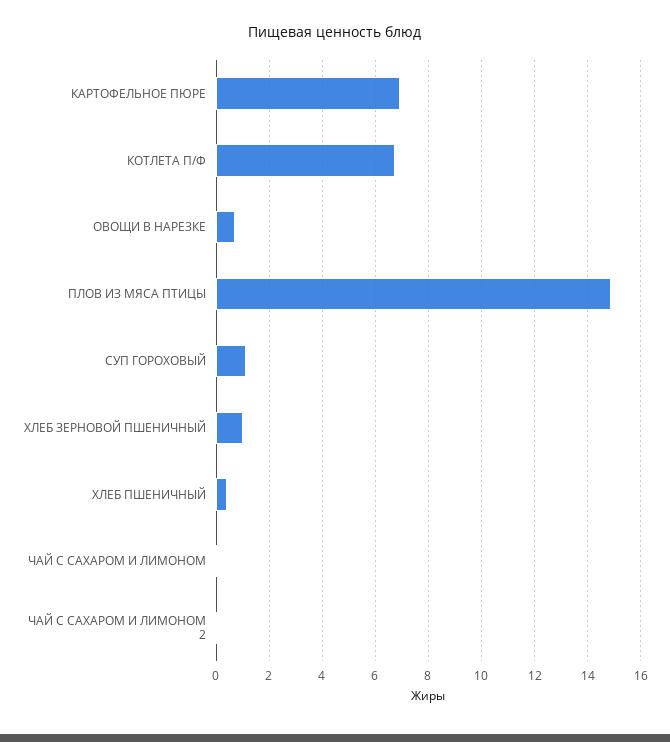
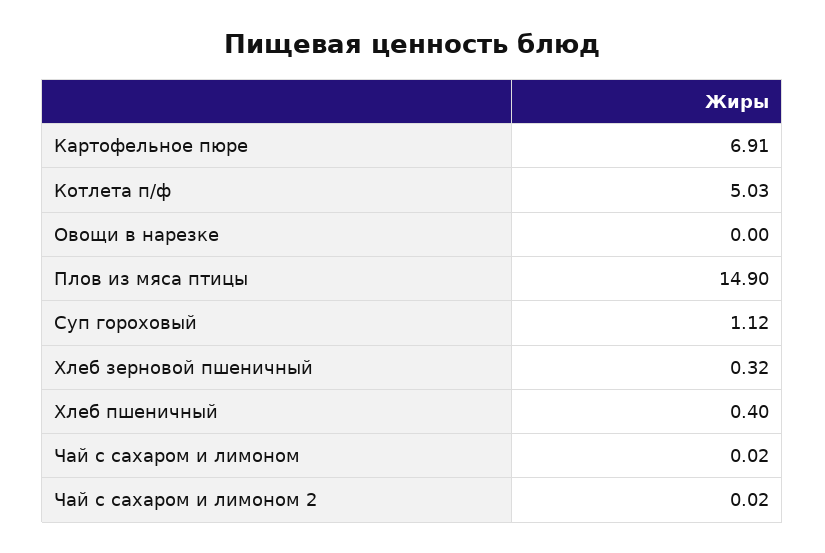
  {
    "КАРТОФЕЛЬНОЕ ПЮРЕ": 6.91,
-   "КОТЛЕТА П/Ф": 6.75,
+   "КОТЛЕТА П/Ф": 5.03,
-   "ОВОЩИ В НАРЕЗКЕ": 0.75,
+   "ОВОЩИ В НАРЕЗКЕ": 0,
    "ПЛОВ ИЗ МЯСА ПТИЦЫ": 14.9,
    "СУП ГОРОХОВЫЙ": 1.12,
-   "ХЛЕБ ЗЕРНОВОЙ ПШЕНИЧНЫЙ": 1,
+   "ХЛЕБ ЗЕРНОВОЙ ПШЕНИЧНЫЙ": 0.32,
    "ХЛЕБ ПШЕНИЧНЫЙ": 0.4,
    "ЧАЙ С САХАРОМ И ЛИМОНОМ": 0.02,
    "ЧАЙ С САХАРОМ И ЛИМОНОМ 2": 0.02
  }

